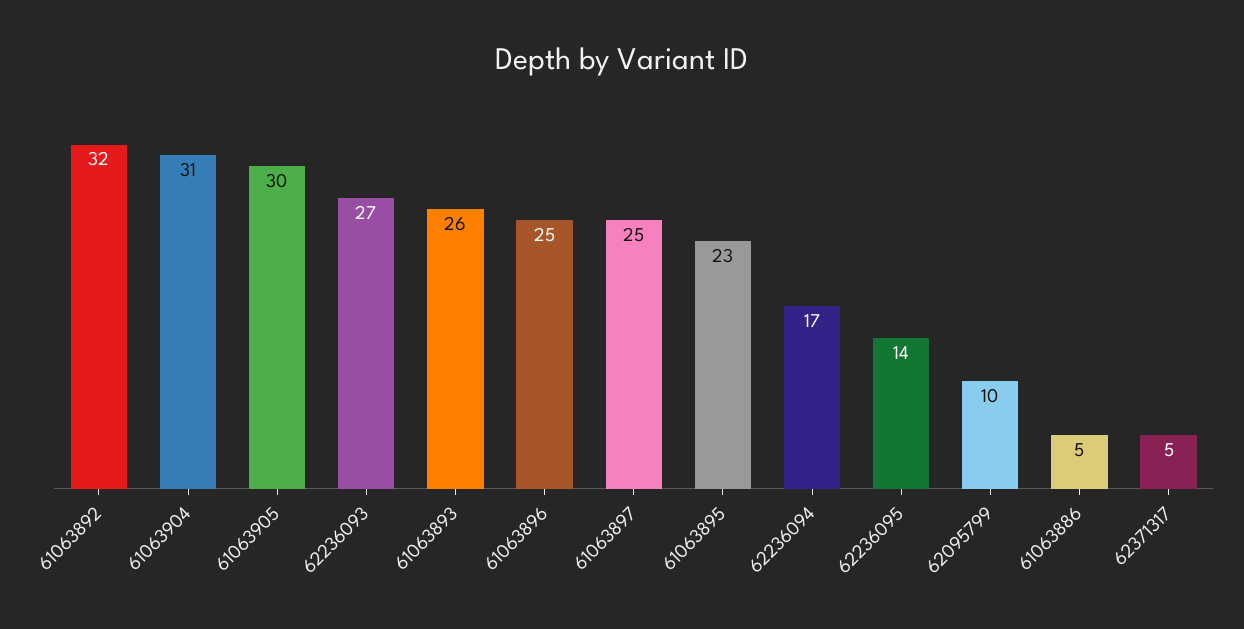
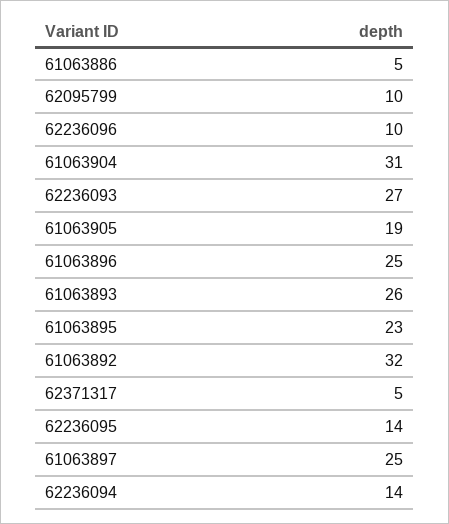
  {
    "61063892": 32,
    "61063904": 31,
-   "61063905": 30,
+   "61063905": 19,
    "62236093": 27,
    "61063893": 26,
    "61063896": 25,
    "61063897": 25,
    "61063895": 23,
-   "62236094": 17,
+   "62236094": 14,
    "62236095": 14,
    "62095799": 10,
    "61063886": 5,
-   "62371317": 5
+   "62371317": 5,
+   "62236096": 10
  }

